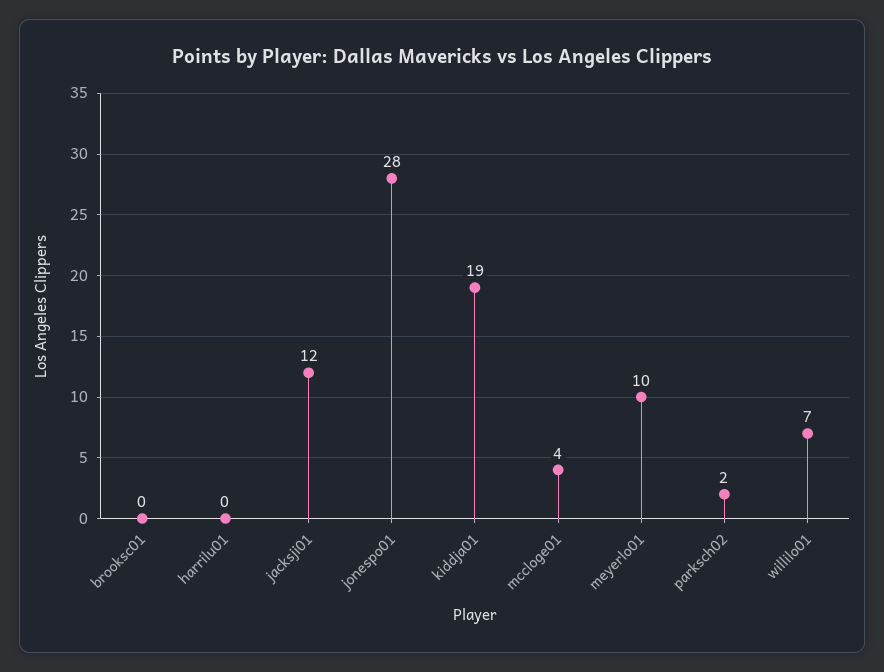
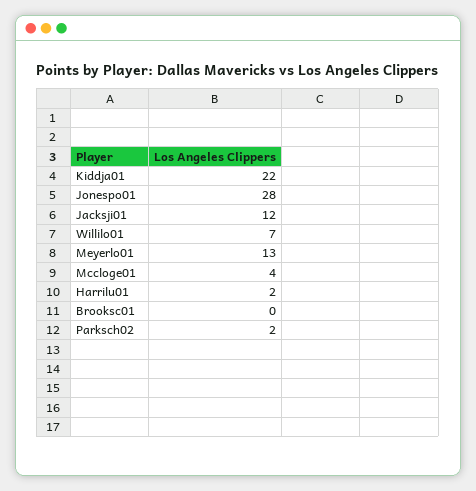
  {
    "brooksc01": 0,
-   "harrilu01": 0,
+   "harrilu01": 2,
    "jacksji01": 12,
    "jonespo01": 28,
-   "kiddja01": 19,
+   "kiddja01": 22,
    "mccloge01": 4,
-   "meyerlo01": 10,
+   "meyerlo01": 13,
    "parksch02": 2,
    "willilo01": 7
  }

